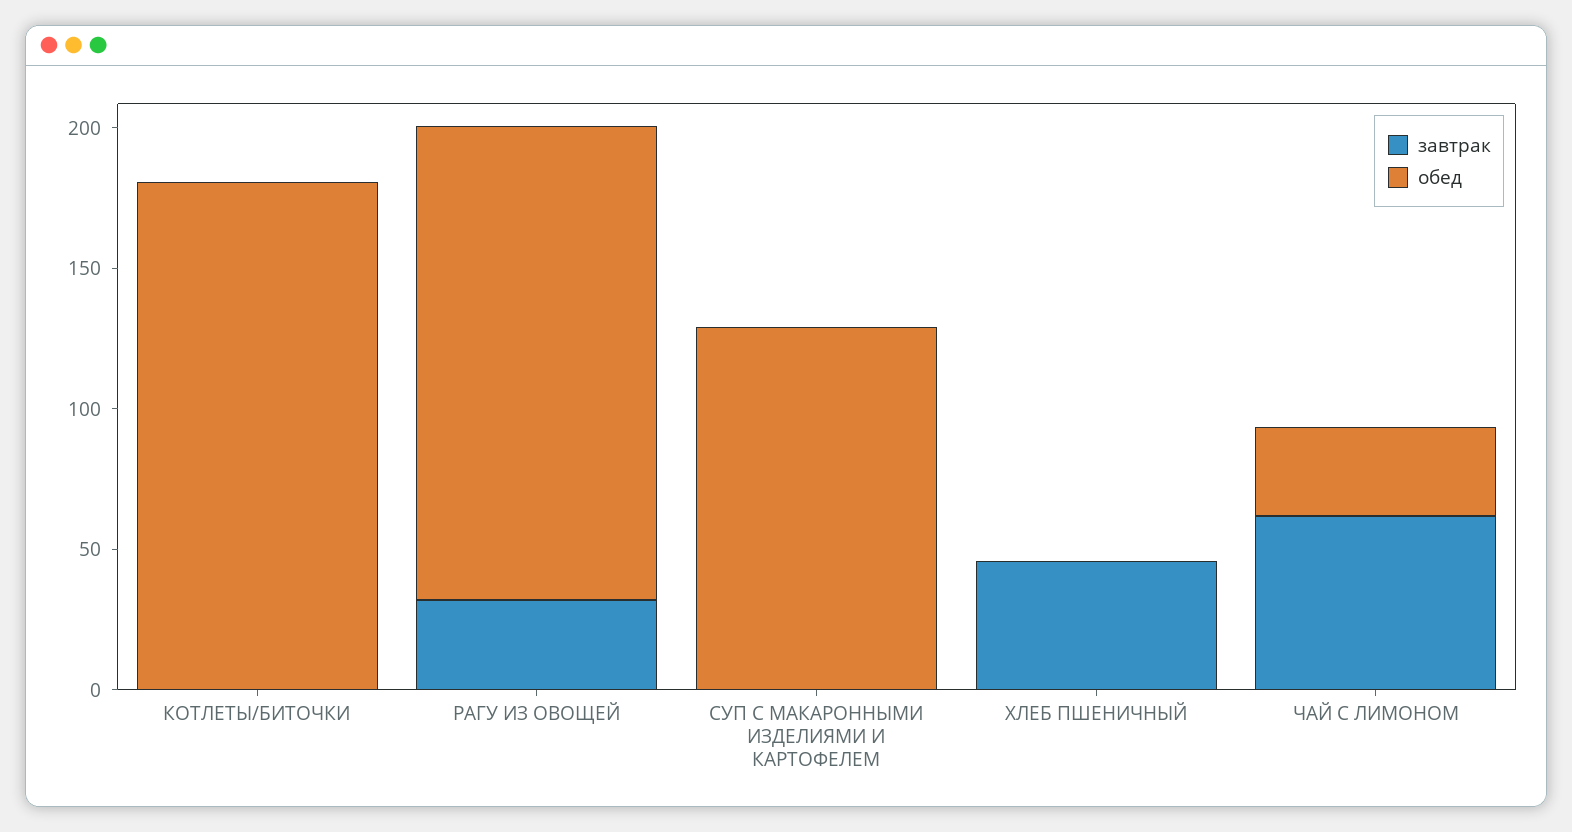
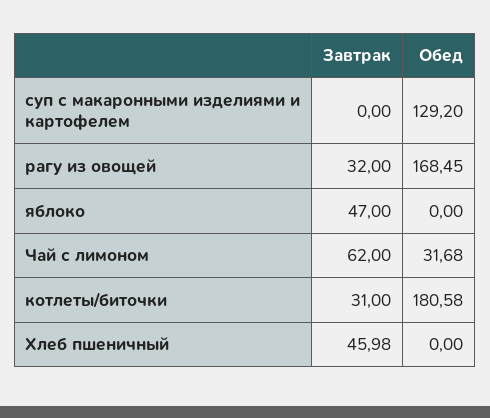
  {
    "завтрак": {
-     "КОТЛЕТЫ/БИТОЧКИ": 0,
+     "КОТЛЕТЫ/БИТОЧКИ": 31,
      "РАГУ ИЗ ОВОЩЕЙ": 32,
      "СУП С МАКАРОННЫМИ ИЗДЕЛИЯМИ И КАРТОФЕЛЕМ": 0,
      "ХЛЕБ ПШЕНИЧНЫЙ": 45.98,
-     "ЧАЙ С ЛИМОНОМ": 62
+     "ЧАЙ С ЛИМОНОМ": 62,
+     "яблоко": 47
    },
    "обед": {
      "КОТЛЕТЫ/БИТОЧКИ": 180.58,
      "РАГУ ИЗ ОВОЩЕЙ": 168.45,
      "СУП С МАКАРОННЫМИ ИЗДЕЛИЯМИ И КАРТОФЕЛЕМ": 129.2,
      "ХЛЕБ ПШЕНИЧНЫЙ": 0,
-     "ЧАЙ С ЛИМОНОМ": 31.68
+     "ЧАЙ С ЛИМОНОМ": 31.68,
+     "яблоко": 0
    }
  }

